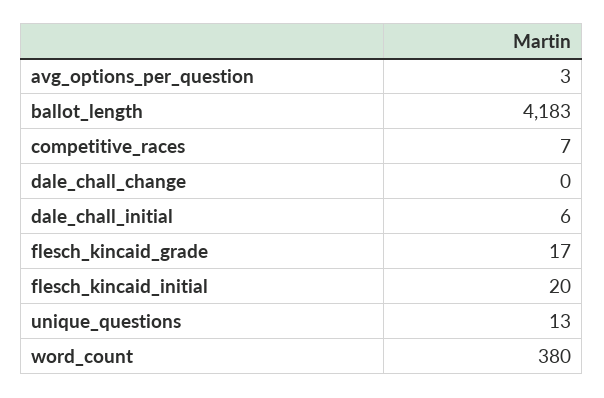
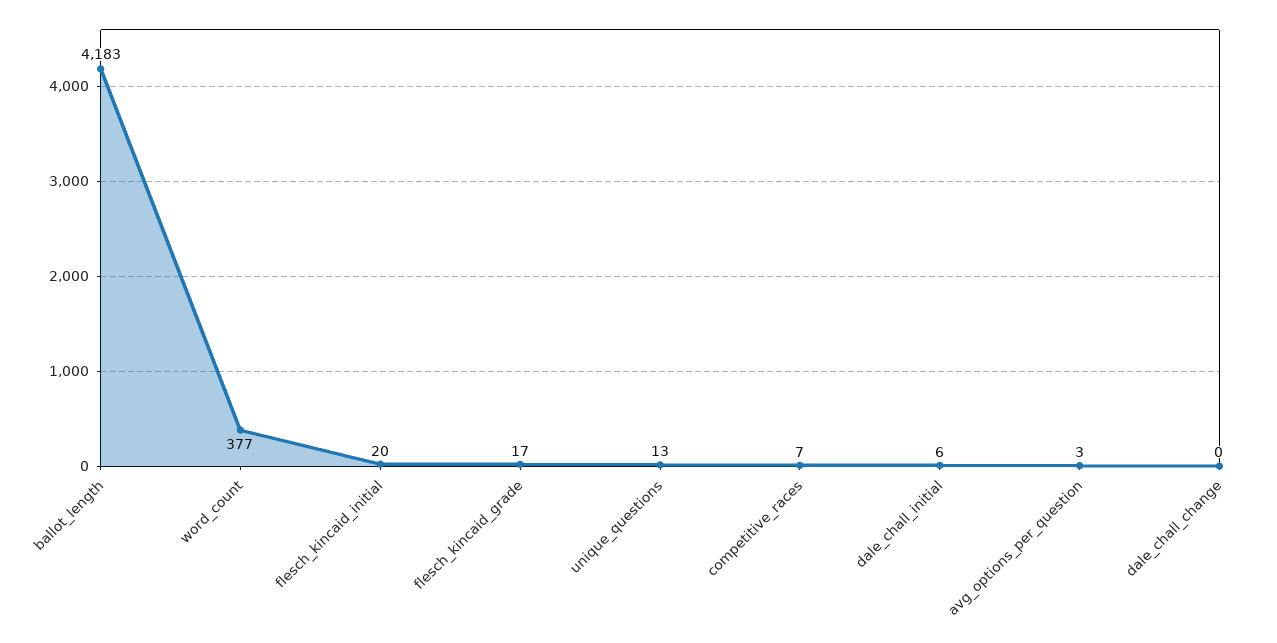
  {
    "avg_options_per_question": 3,
    "ballot_length": 4183,
    "competitive_races": 7,
    "dale_chall_change": 0,
    "dale_chall_initial": 6,
    "flesch_kincaid_grade": 17,
    "flesch_kincaid_initial": 20,
    "unique_questions": 13,
-   "word_count": 380
+   "word_count": 377
  }

